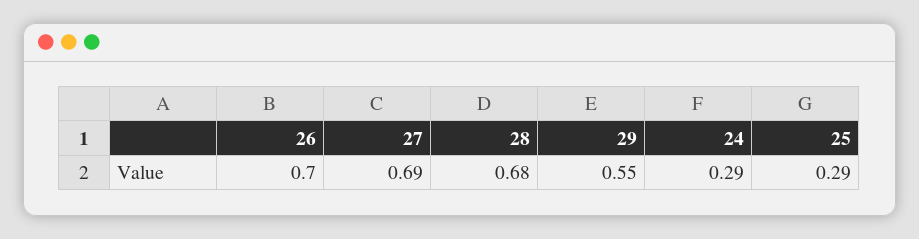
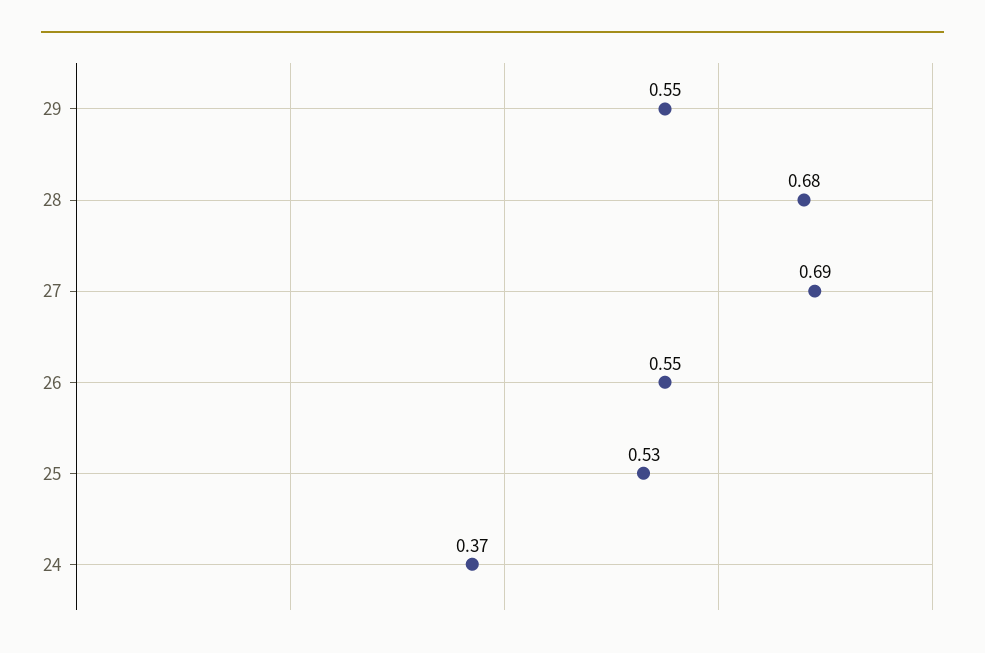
  {
-   "26": 0.7,
+   "26": 0.55,
    "27": 0.69,
    "28": 0.68,
    "29": 0.55,
-   "24": 0.29,
+   "24": 0.37,
-   "25": 0.29
+   "25": 0.53
  }

